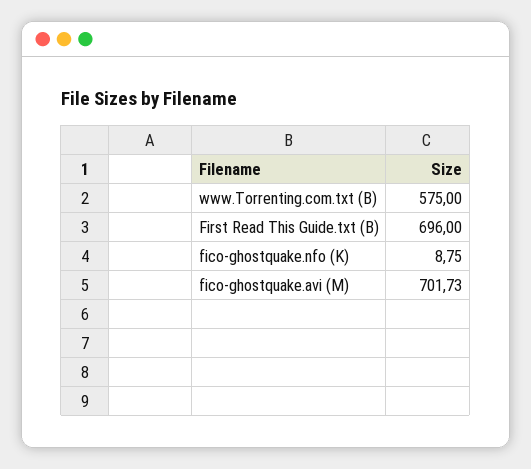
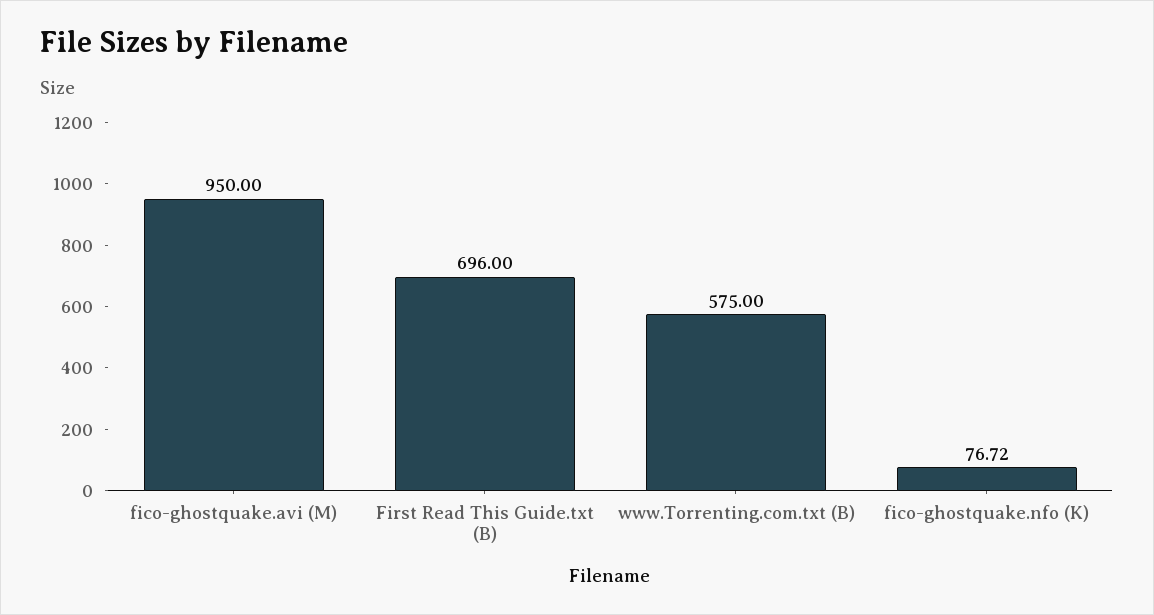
  {
    "www.Torrenting.com.txt (B)": 575,
    "First Read This Guide.txt (B)": 696,
-   "fico-ghostquake.nfo (K)": 8.75,
+   "fico-ghostquake.nfo (K)": 76.72,
-   "fico-ghostquake.avi (M)": 701.73
+   "fico-ghostquake.avi (M)": 950
  }

